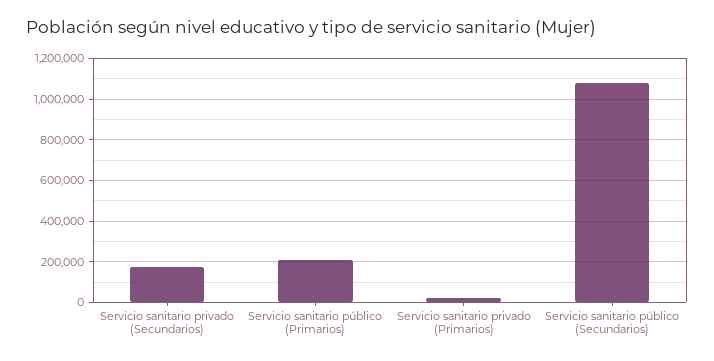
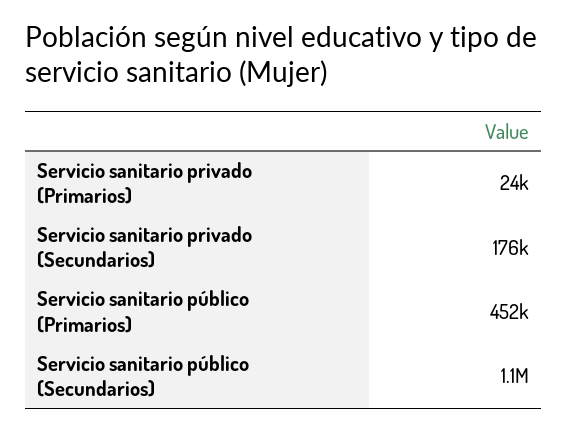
  {
    "Servicio sanitario privado (Secundarios)": 176000,
-   "Servicio sanitario público (Primarios)": 200000,
+   "Servicio sanitario público (Primarios)": 452000,
    "Servicio sanitario privado (Primarios)": 24000,
    "Servicio sanitario público (Secundarios)": 1100000
  }

